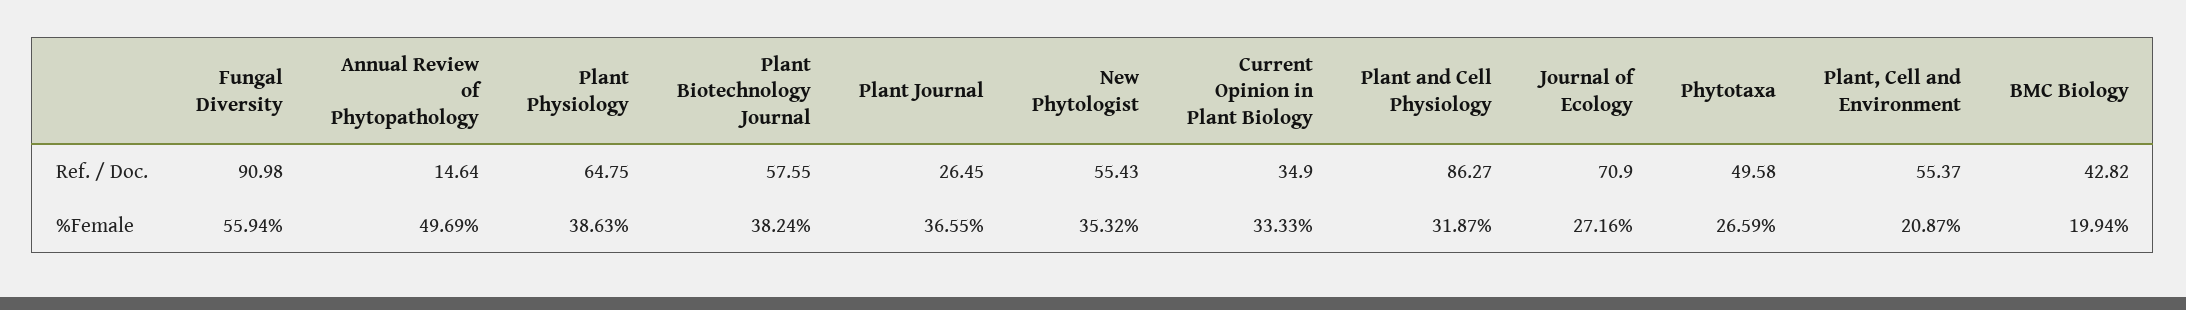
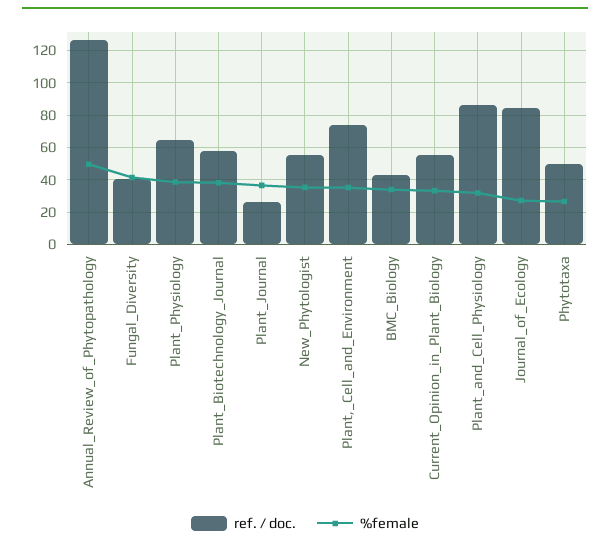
  {
    "Ref. / Doc.": {
-     "Fungal Diversity": 90.98,
+     "Fungal Diversity": 40,
-     "Annual Review of Phytopathology": 14.64,
+     "Annual Review of Phytopathology": 125,
      "Plant Physiology": 64.75,
      "Plant Biotechnology Journal": 57.55,
      "Plant Journal": 26.45,
      "New Phytologist": 55.43,
-     "Current Opinion in Plant Biology": 34.9,
+     "Current Opinion in Plant Biology": 55,
      "Plant and Cell Physiology": 86.27,
-     "Journal of Ecology": 70.9,
+     "Journal of Ecology": 85,
      "Phytotaxa": 49.58,
-     "Plant, Cell and Environment": 55.37,
+     "Plant, Cell and Environment": 75,
      "BMC Biology": 42.82
    },
    "%Female": {
-     "Fungal Diversity": 55.94,
+     "Fungal Diversity": 40,
      "Annual Review of Phytopathology": 49.69,
      "Plant Physiology": 38.63,
      "Plant Biotechnology Journal": 38.24,
      "Plant Journal": 36.55,
      "New Phytologist": 35.32,
      "Current Opinion in Plant Biology": 33.33,
      "Plant and Cell Physiology": 31.87,
      "Journal of Ecology": 27.16,
      "Phytotaxa": 26.59,
-     "Plant, Cell and Environment": 20.87,
+     "Plant, Cell and Environment": 35,
-     "BMC Biology": 19.94
+     "BMC Biology": 35
    }
  }

